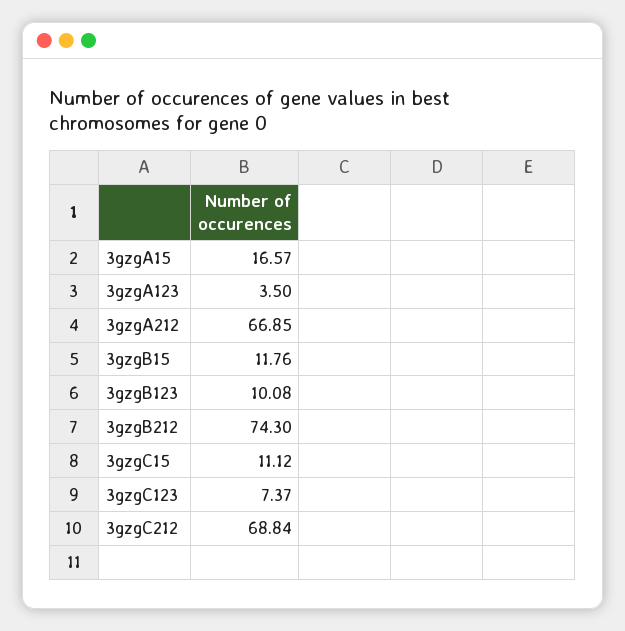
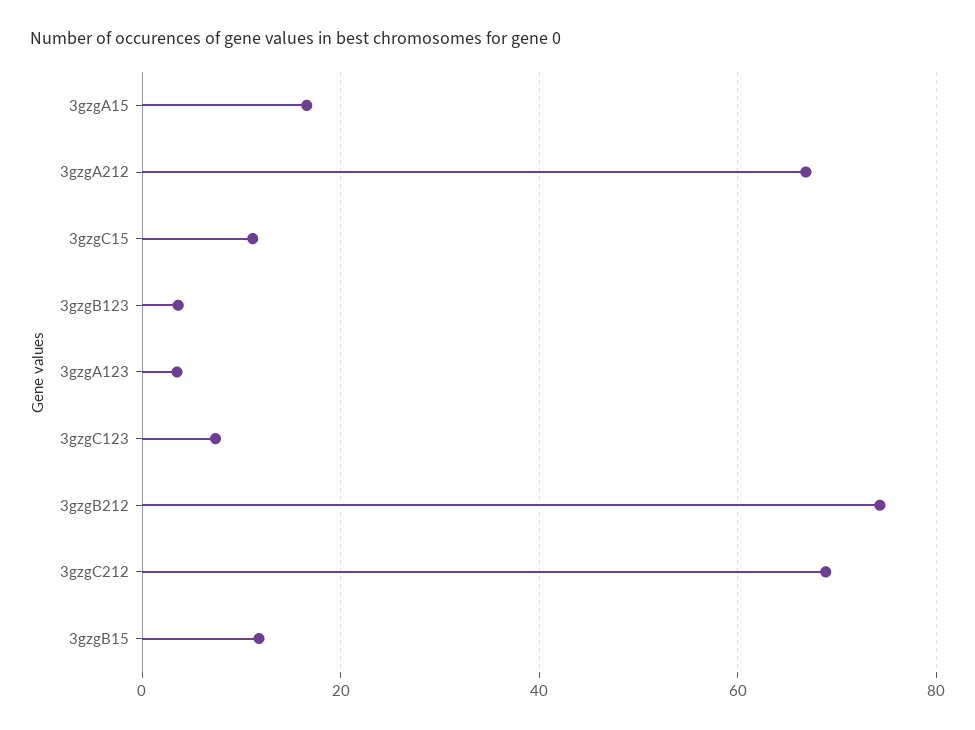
  {
    "3gzgA15": 16.57,
    "3gzgA123": 3.5,
    "3gzgA212": 66.85,
    "3gzgB15": 11.76,
-   "3gzgB123": 10.08,
+   "3gzgB123": 4,
    "3gzgB212": 74.3,
    "3gzgC15": 11.12,
    "3gzgC123": 7.37,
    "3gzgC212": 68.84
  }

